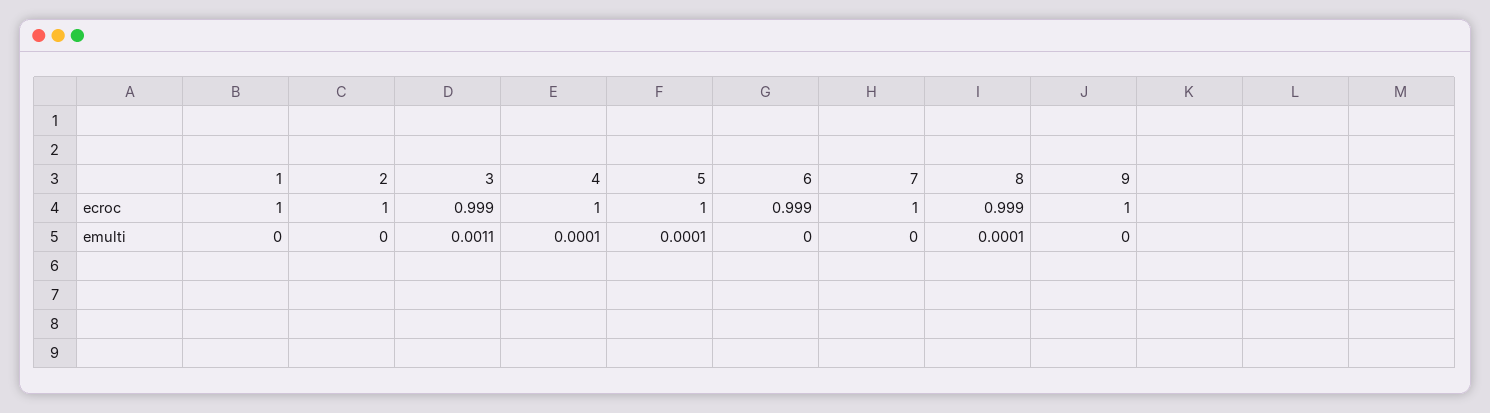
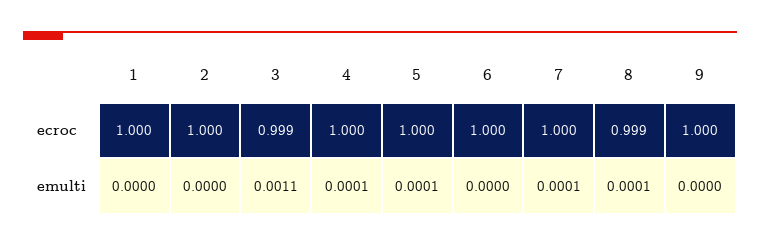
  {
    "1": {
      "ecroc": 1,
      "emulti": 0
    },
    "2": {
      "ecroc": 1,
      "emulti": 0
    },
    "3": {
      "ecroc": 0.999,
      "emulti": 0.0011
    },
    "4": {
      "ecroc": 1,
      "emulti": 0.0001
    },
    "5": {
      "ecroc": 1,
      "emulti": 0.0001
    },
    "6": {
-     "ecroc": 0.999,
+     "ecroc": 1,
      "emulti": 0
    },
    "7": {
      "ecroc": 1,
-     "emulti": 0
+     "emulti": 0.0001
    },
    "8": {
      "ecroc": 0.999,
      "emulti": 0.0001
    },
    "9": {
      "ecroc": 1,
      "emulti": 0
    }
  }

